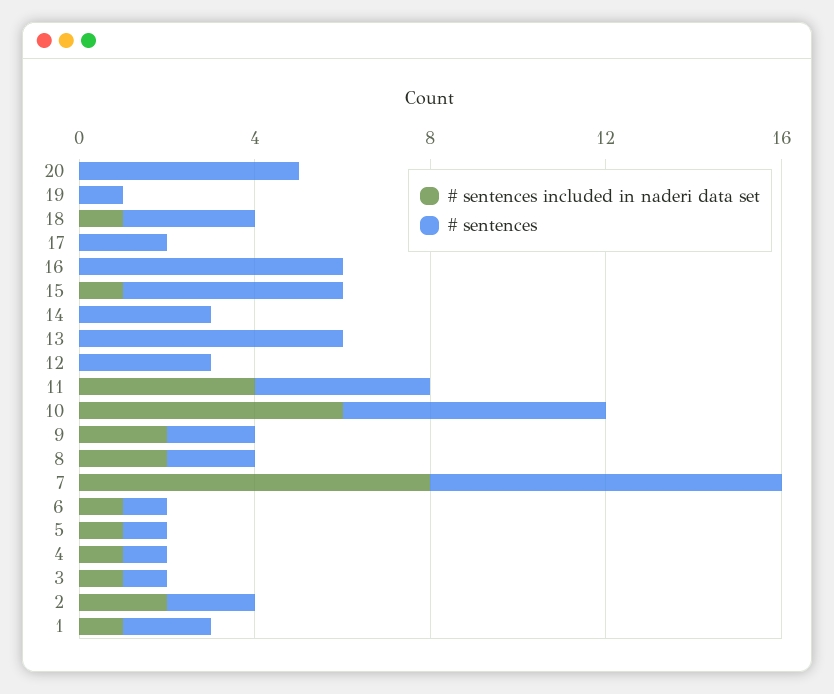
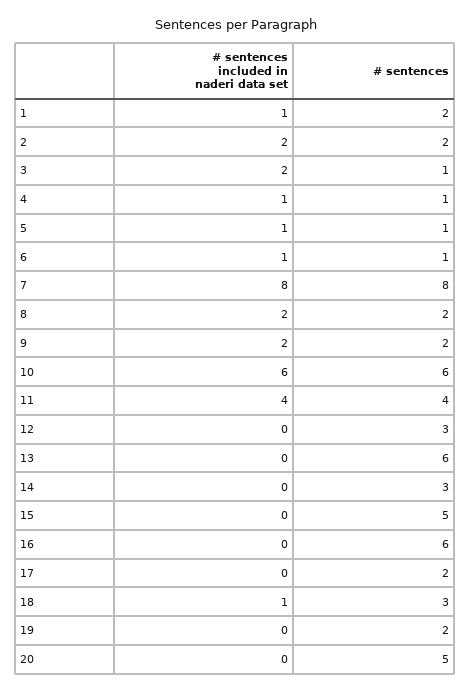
  {
    "# sentences included in naderi data set": {
      "20": 0,
      "19": 0,
      "18": 1,
      "17": 0,
      "16": 0,
-     "15": 1,
+     "15": 0,
      "14": 0,
      "13": 0,
      "12": 0,
      "11": 4,
      "10": 6,
      "9": 2,
      "8": 2,
      "7": 8,
      "6": 1,
      "5": 1,
      "4": 1,
-     "3": 1,
+     "3": 2,
      "2": 2,
      "1": 1
    },
    "# sentences": {
      "20": 5,
-     "19": 1,
+     "19": 2,
      "18": 3,
      "17": 2,
      "16": 6,
      "15": 5,
      "14": 3,
      "13": 6,
      "12": 3,
      "11": 4,
      "10": 6,
      "9": 2,
      "8": 2,
      "7": 8,
      "6": 1,
      "5": 1,
      "4": 1,
      "3": 1,
      "2": 2,
      "1": 2
    }
  }

